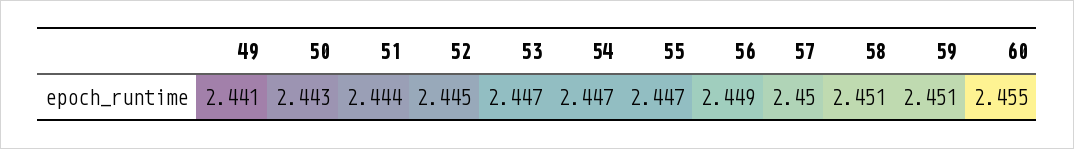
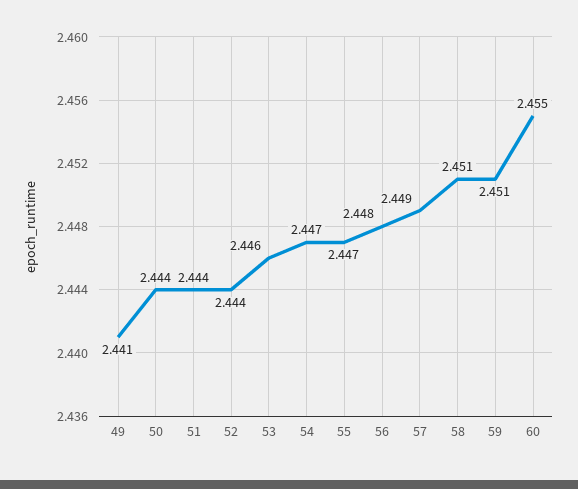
  {
    "49": 2.441,
-   "50": 2.443,
+   "50": 2.444,
    "51": 2.444,
-   "52": 2.445,
+   "52": 2.444,
-   "53": 2.447,
+   "53": 2.446,
    "54": 2.447,
    "55": 2.447,
-   "56": 2.449,
+   "56": 2.448,
-   "57": 2.45,
+   "57": 2.449,
    "58": 2.451,
    "59": 2.451,
    "60": 2.455
  }

